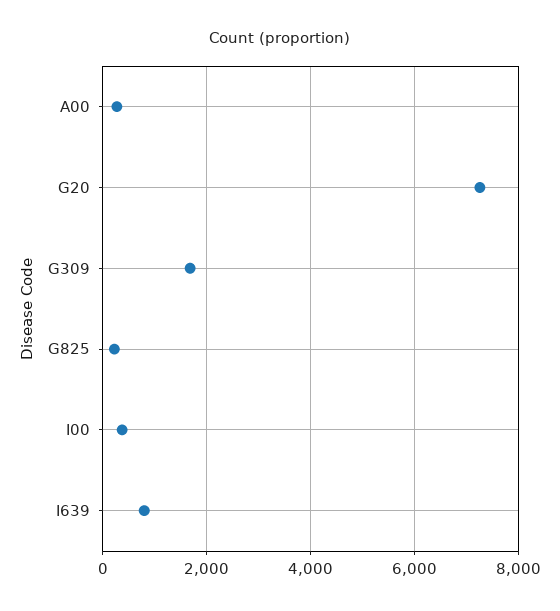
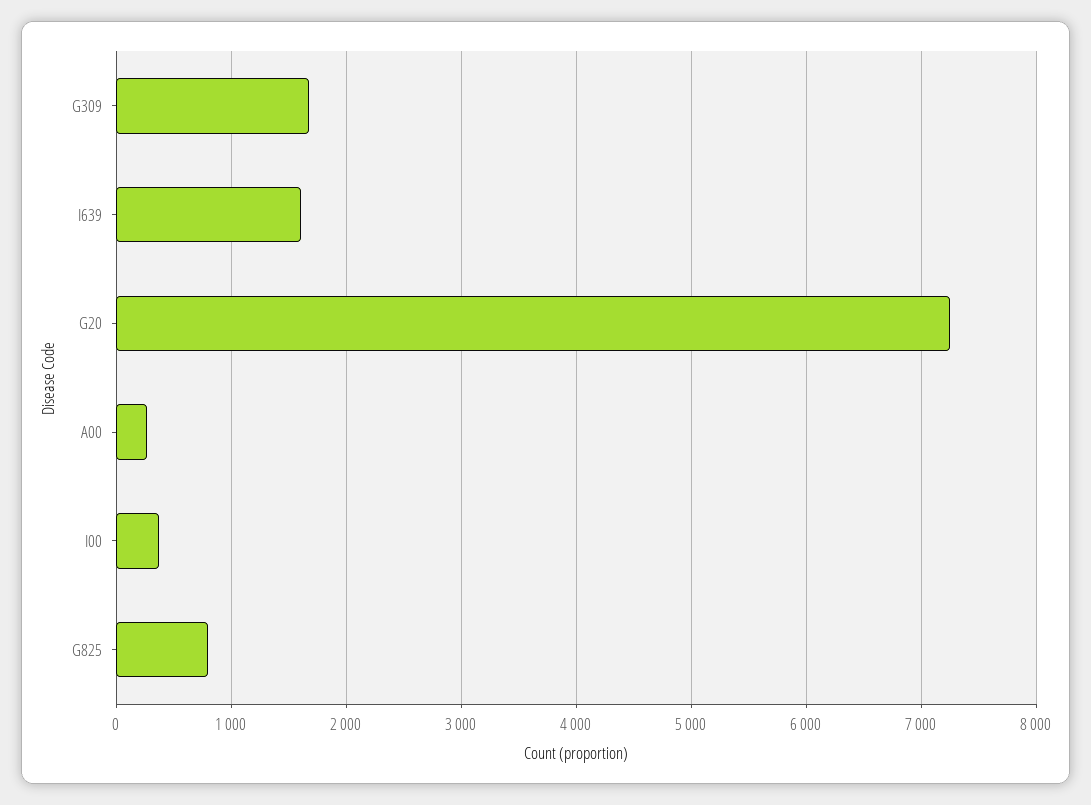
  {
    "A00": 300,
    "G20": 7300,
    "G309": 1700,
-   "G825": 200,
+   "G825": 800,
    "I00": 400,
-   "I639": 800
+   "I639": 1600
  }

